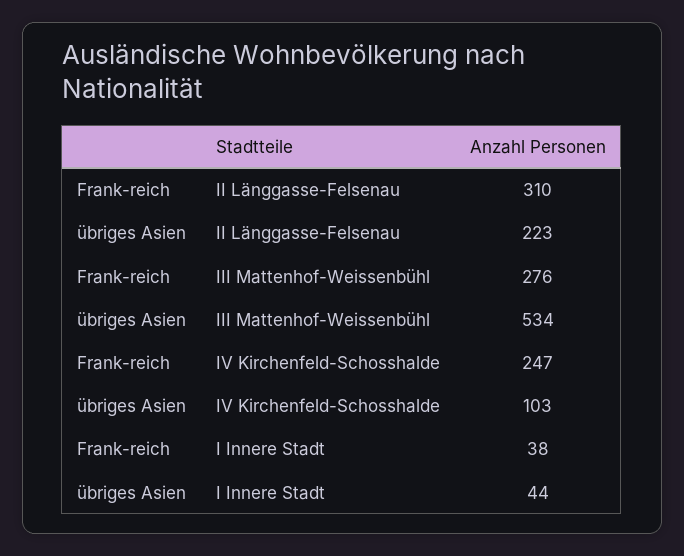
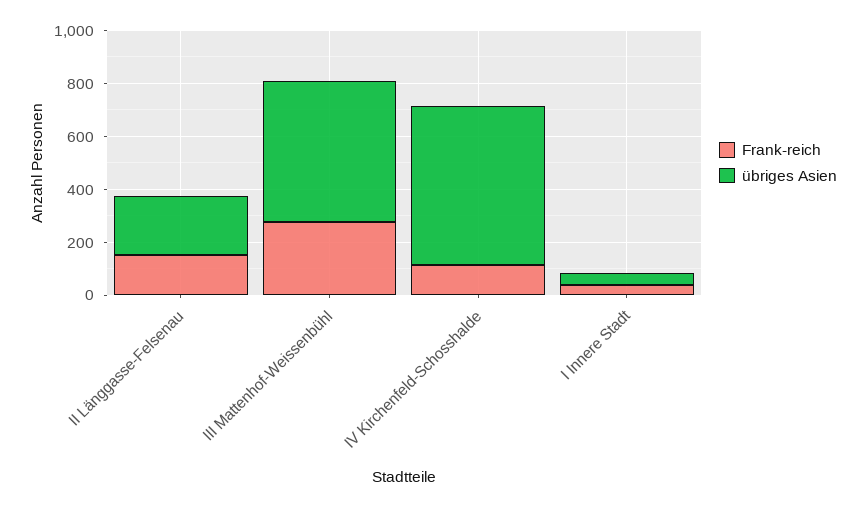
  {
    "Frank-reich": {
-     "II Länggasse-Felsenau": 310,
+     "II Länggasse-Felsenau": 150,
      "III Mattenhof-Weissenbühl": 276,
-     "IV Kirchenfeld-Schosshalde": 247,
+     "IV Kirchenfeld-Schosshalde": 100,
      "I Innere Stadt": 38
    },
    "übriges Asien": {
      "II Länggasse-Felsenau": 223,
      "III Mattenhof-Weissenbühl": 534,
-     "IV Kirchenfeld-Schosshalde": 103,
+     "IV Kirchenfeld-Schosshalde": 600,
      "I Innere Stadt": 44
    }
  }

